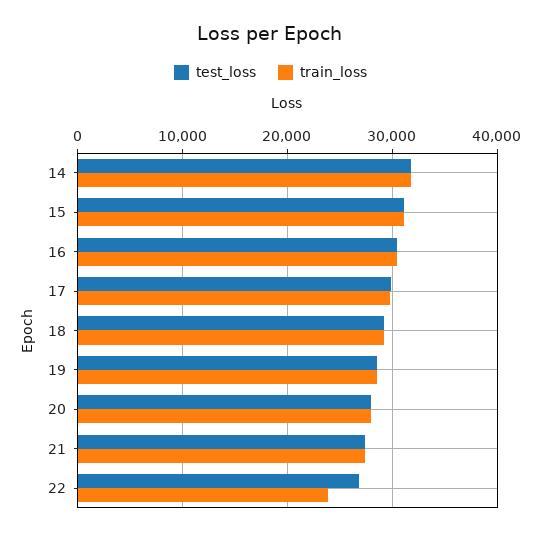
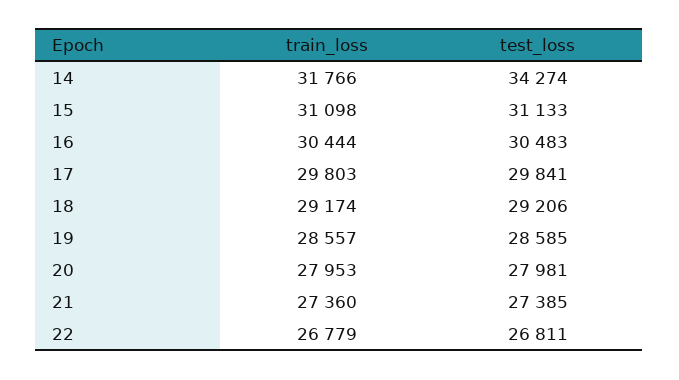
  {
    "test_loss": {
-     "14": 32000,
+     "14": 34274,
      "15": 31133,
      "16": 30483,
      "17": 29841,
      "18": 29206,
      "19": 28585,
      "20": 27981,
      "21": 27385,
      "22": 26811
    },
    "train_loss": {
      "14": 31766,
      "15": 31098,
      "16": 30444,
      "17": 29803,
      "18": 29174,
      "19": 28557,
      "20": 27953,
      "21": 27360,
-     "22": 24000
+     "22": 26779
    }
  }

